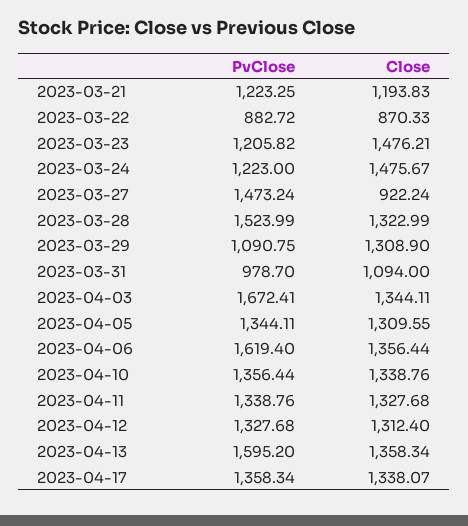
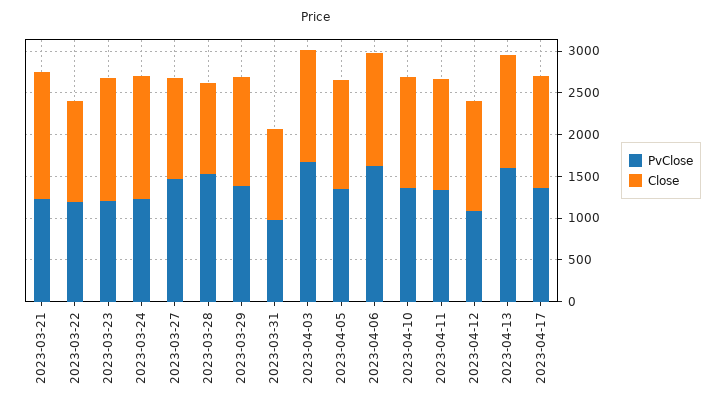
  {
    "PvClose": {
      "2023-03-21": 1223.25,
-     "2023-03-22": 882.72,
+     "2023-03-22": 1200,
      "2023-03-23": 1205.82,
      "2023-03-24": 1223,
      "2023-03-27": 1473.24,
      "2023-03-28": 1523.99,
-     "2023-03-29": 1090.75,
+     "2023-03-29": 1400,
      "2023-03-31": 978.7,
      "2023-04-03": 1672.41,
      "2023-04-05": 1344.11,
      "2023-04-06": 1619.4,
      "2023-04-10": 1356.44,
      "2023-04-11": 1338.76,
-     "2023-04-12": 1327.68,
+     "2023-04-12": 1100,
      "2023-04-13": 1595.2,
      "2023-04-17": 1358.34
    },
    "Close": {
-     "2023-03-21": 1193.83,
+     "2023-03-21": 1500,
-     "2023-03-22": 870.33,
+     "2023-03-22": 1200,
      "2023-03-23": 1476.21,
      "2023-03-24": 1475.67,
-     "2023-03-27": 922.24,
+     "2023-03-27": 1200,
-     "2023-03-28": 1322.99,
+     "2023-03-28": 1100,
      "2023-03-29": 1308.9,
      "2023-03-31": 1094,
      "2023-04-03": 1344.11,
      "2023-04-05": 1309.55,
      "2023-04-06": 1356.44,
      "2023-04-10": 1338.76,
      "2023-04-11": 1327.68,
      "2023-04-12": 1312.4,
      "2023-04-13": 1358.34,
      "2023-04-17": 1338.07
    }
  }

